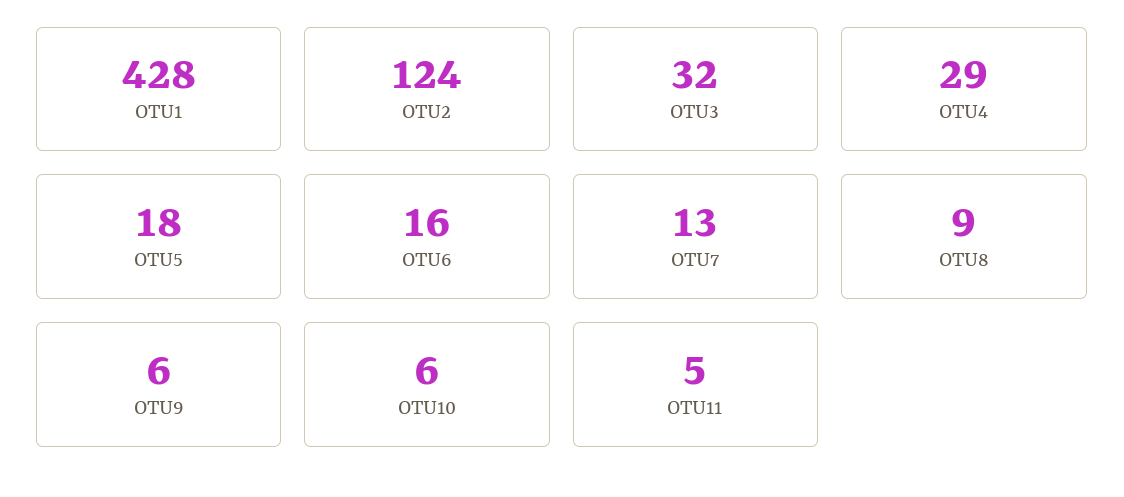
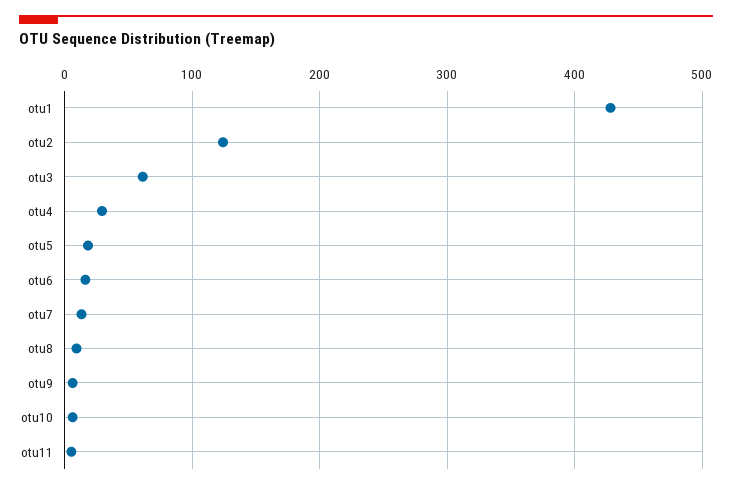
  {
    "OTU1": 428,
    "OTU2": 124,
-   "OTU3": 32,
+   "OTU3": 60,
    "OTU4": 29,
    "OTU5": 18,
    "OTU6": 16,
    "OTU7": 13,
    "OTU8": 9,
    "OTU9": 6,
    "OTU10": 6,
    "OTU11": 5
  }

